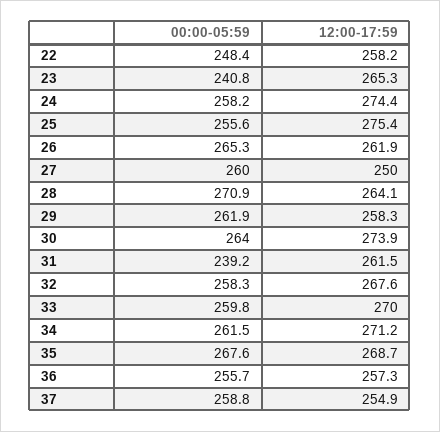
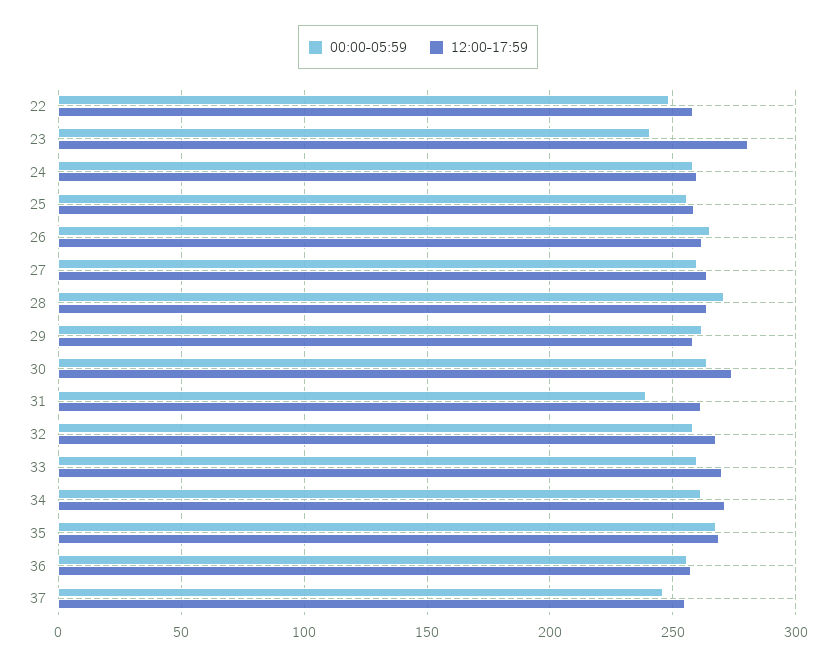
  {
    "00:00-05:59": {
      "22": 248.4,
      "23": 240.8,
      "24": 258.2,
      "25": 255.6,
      "26": 265.3,
      "27": 260,
      "28": 270.9,
      "29": 261.9,
      "30": 264,
      "31": 239.2,
      "32": 258.3,
      "33": 259.8,
      "34": 261.5,
      "35": 267.6,
      "36": 255.7,
-     "37": 258.8
+     "37": 245
    },
    "12:00-17:59": {
      "22": 258.2,
-     "23": 265.3,
+     "23": 280,
-     "24": 274.4,
+     "24": 260,
-     "25": 275.4,
+     "25": 260,
      "26": 261.9,
-     "27": 250,
+     "27": 265,
      "28": 264.1,
      "29": 258.3,
      "30": 273.9,
      "31": 261.5,
      "32": 267.6,
      "33": 270,
      "34": 271.2,
      "35": 268.7,
      "36": 257.3,
      "37": 254.9
    }
  }

